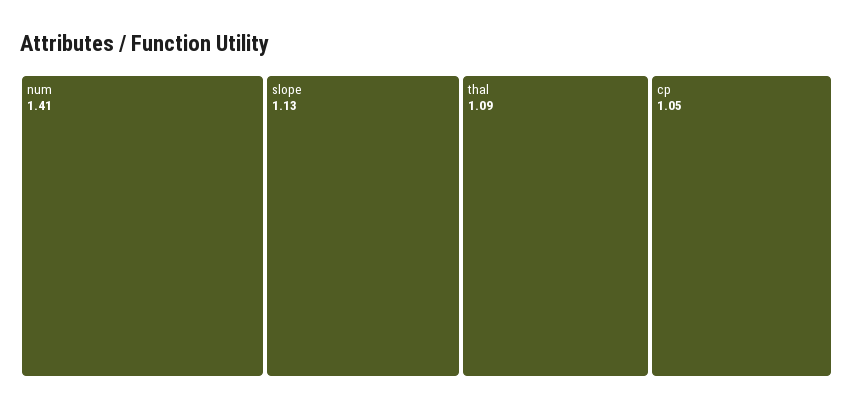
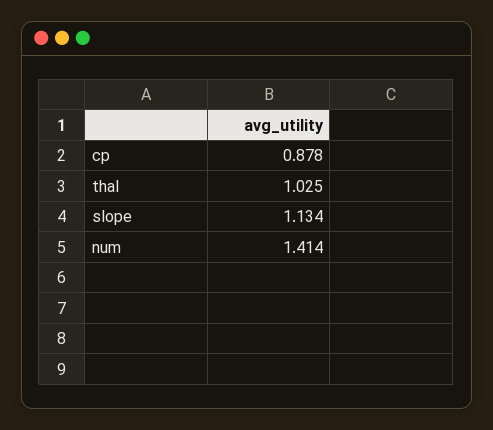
  {
    "num": 1.414,
    "slope": 1.134,
-   "thal": 1.09,
+   "thal": 1.025,
-   "cp": 1.05
+   "cp": 0.878
  }

